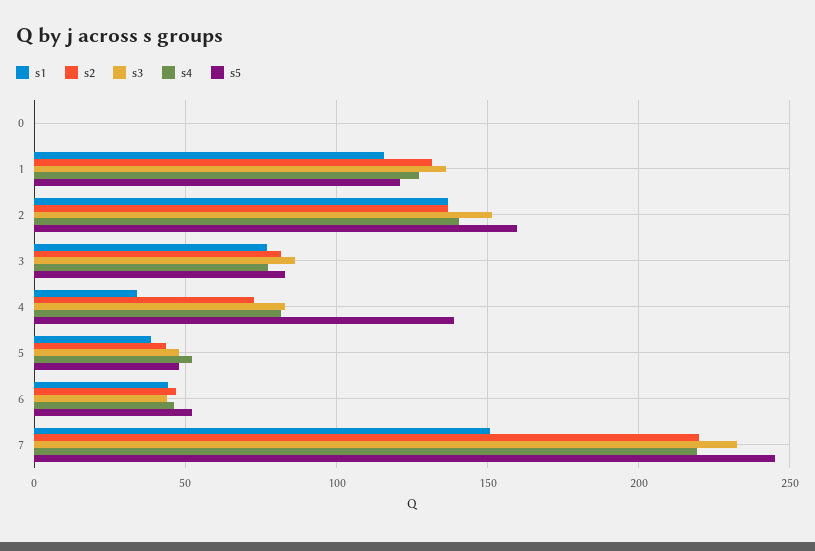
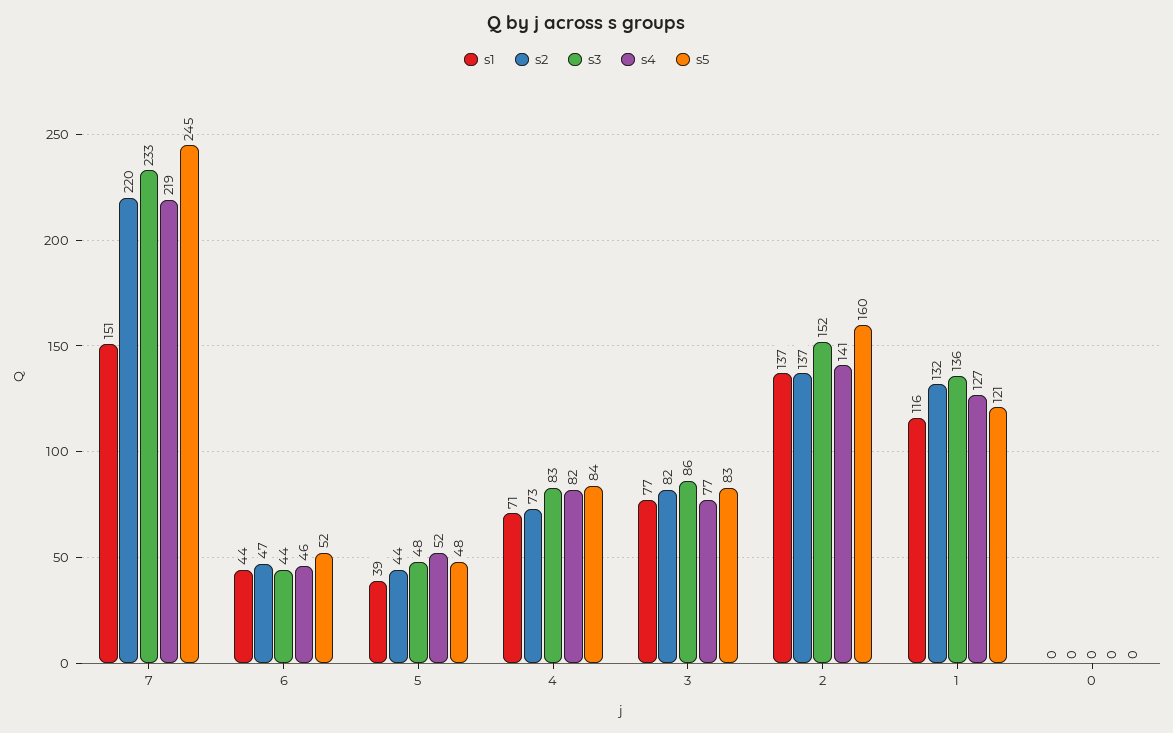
  {
    "s1": {
      "0": 0,
      "1": 116,
      "2": 137,
      "3": 77,
-     "4": 35,
+     "4": 71,
      "5": 39,
      "6": 44,
      "7": 151
    },
    "s2": {
      "0": 0,
      "1": 132,
      "2": 137,
      "3": 82,
      "4": 73,
      "5": 44,
      "6": 47,
      "7": 220
    },
    "s3": {
      "0": 0,
      "1": 136,
      "2": 152,
      "3": 86,
      "4": 83,
      "5": 48,
      "6": 44,
      "7": 233
    },
    "s4": {
      "0": 0,
      "1": 127,
      "2": 141,
      "3": 77,
      "4": 82,
      "5": 52,
      "6": 46,
      "7": 219
    },
    "s5": {
      "0": 0,
      "1": 121,
      "2": 160,
      "3": 83,
-     "4": 140,
+     "4": 84,
      "5": 48,
      "6": 52,
      "7": 245
    }
  }

